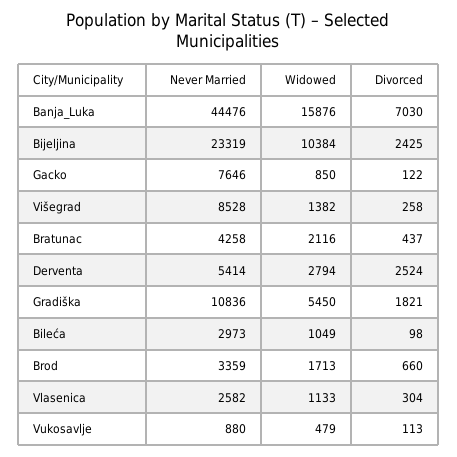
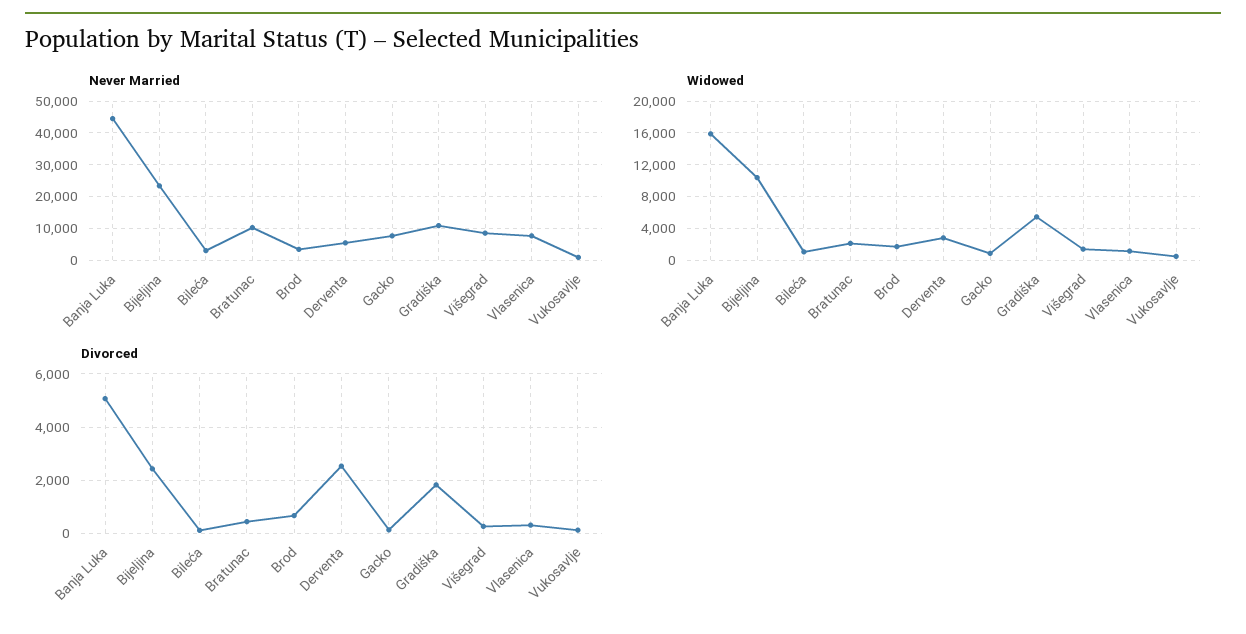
  {
    "Never Married": {
      "Banja_Luka": 44476,
      "Bijeljina": 23319,
      "Gacko": 7646,
      "Višegrad": 8528,
-     "Bratunac": 4258,
+     "Bratunac": 10000,
      "Derventa": 5414,
      "Gradiška": 10836,
      "Bileća": 2973,
      "Brod": 3359,
-     "Vlasenica": 2582,
+     "Vlasenica": 8000,
      "Vukosavlje": 880
    },
    "Widowed": {
      "Banja_Luka": 15876,
      "Bijeljina": 10384,
      "Gacko": 850,
      "Višegrad": 1382,
      "Bratunac": 2116,
      "Derventa": 2794,
      "Gradiška": 5450,
      "Bileća": 1049,
      "Brod": 1713,
      "Vlasenica": 1133,
      "Vukosavlje": 479
    },
    "Divorced": {
-     "Banja_Luka": 7030,
+     "Banja_Luka": 5000,
      "Bijeljina": 2425,
      "Gacko": 122,
      "Višegrad": 258,
      "Bratunac": 437,
      "Derventa": 2524,
      "Gradiška": 1821,
      "Bileća": 98,
      "Brod": 660,
      "Vlasenica": 304,
      "Vukosavlje": 113
    }
  }

